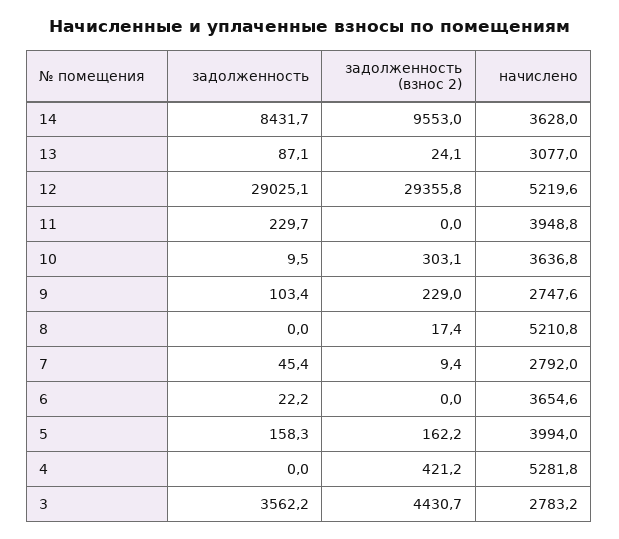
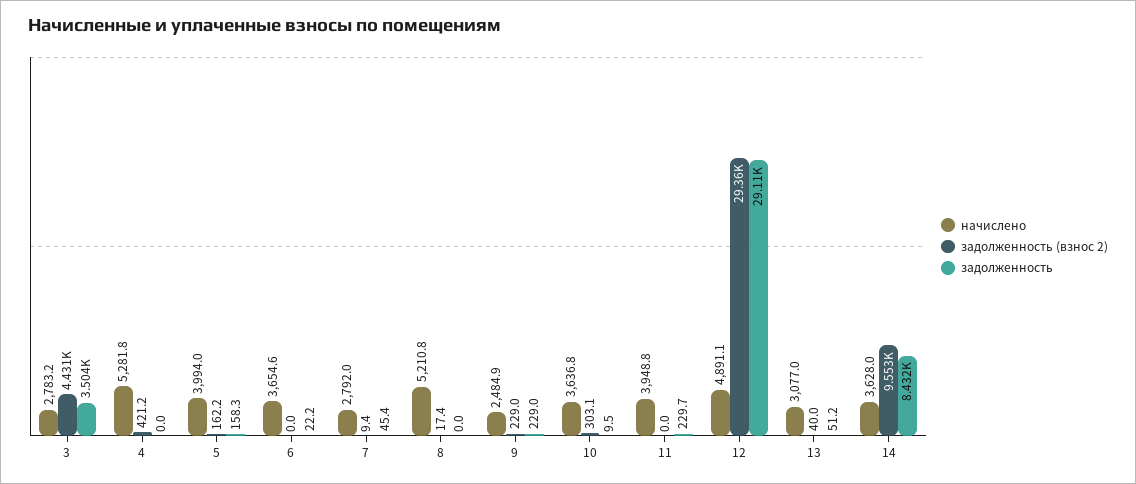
  {
    "задолженность": {
      "14": 8431.7,
-     "13": 87.1,
+     "13": 51.2,
-     "12": 29025.1,
+     "12": 29110,
      "11": 229.7,
      "10": 9.5,
-     "9": 103.4,
+     "9": 229,
      "8": 0,
      "7": 45.4,
      "6": 22.2,
      "5": 158.3,
      "4": 0,
-     "3": 3562.2
+     "3": 3504
    },
    "задолженность (взнос 2)": {
      "14": 9553,
-     "13": 24.1,
+     "13": 40,
      "12": 29355.8,
      "11": 0,
      "10": 303.1,
      "9": 229,
      "8": 17.4,
      "7": 9.4,
      "6": 0,
      "5": 162.2,
      "4": 421.2,
      "3": 4430.7
    },
    "начислено": {
      "14": 3628,
      "13": 3077,
-     "12": 5219.6,
+     "12": 4891.1,
      "11": 3948.8,
      "10": 3636.8,
-     "9": 2747.6,
+     "9": 2484.9,
      "8": 5210.8,
      "7": 2792,
      "6": 3654.6,
      "5": 3994,
      "4": 5281.8,
      "3": 2783.2
    }
  }

